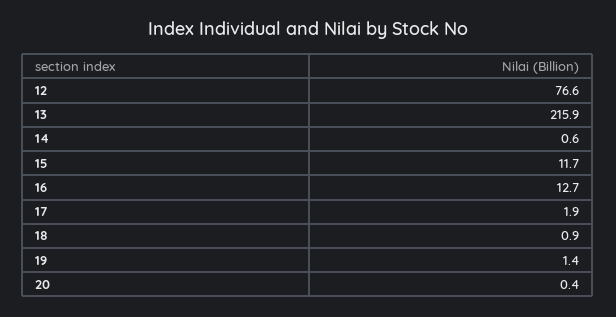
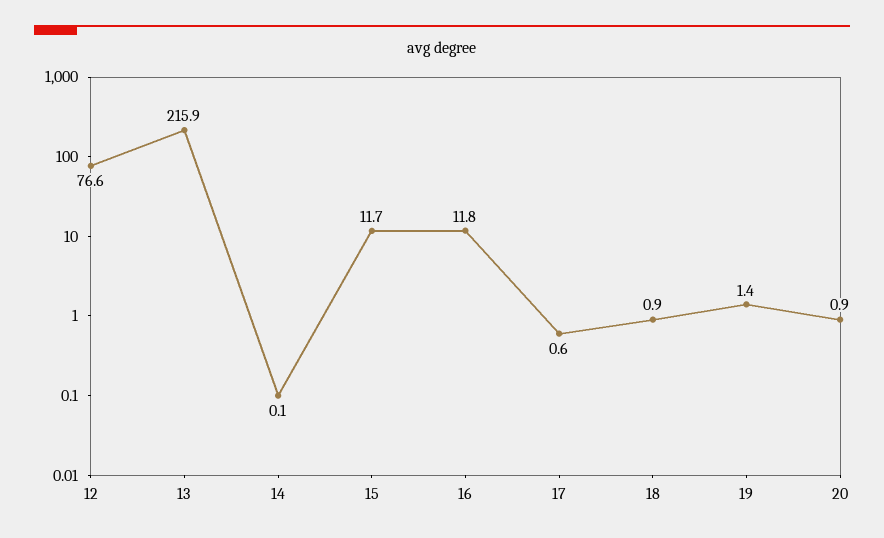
  {
    "12": 76.6,
    "13": 215.9,
-   "14": 0.6,
+   "14": 0.1,
    "15": 11.7,
-   "16": 12.7,
+   "16": 11.8,
-   "17": 1.9,
+   "17": 0.6,
    "18": 0.9,
    "19": 1.4,
-   "20": 0.4
+   "20": 0.9
  }

